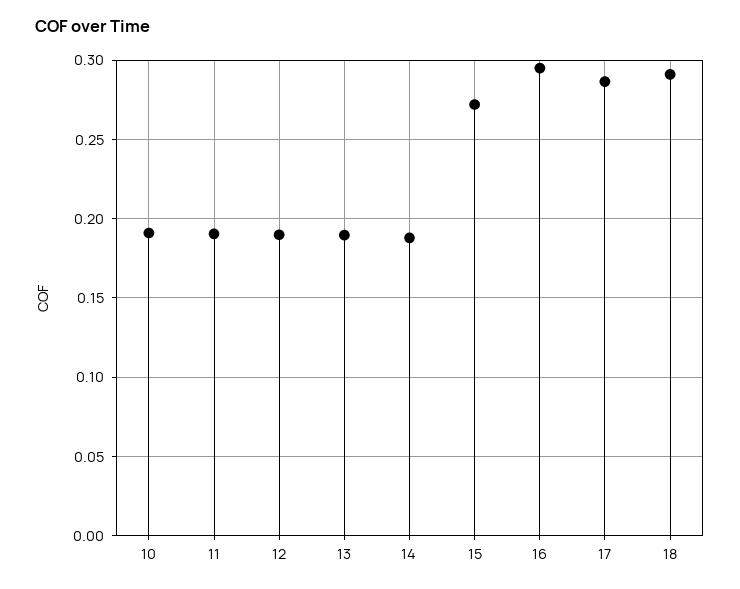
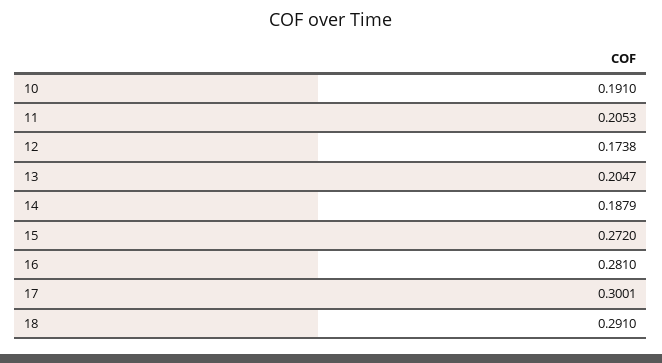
  {
    "10": 0.191,
-   "11": 0.19,
+   "11": 0.2053,
-   "12": 0.19,
+   "12": 0.1738,
-   "13": 0.19,
+   "13": 0.2047,
    "14": 0.1879,
    "15": 0.272,
-   "16": 0.295,
+   "16": 0.281,
-   "17": 0.285,
+   "17": 0.3001,
    "18": 0.291
  }

